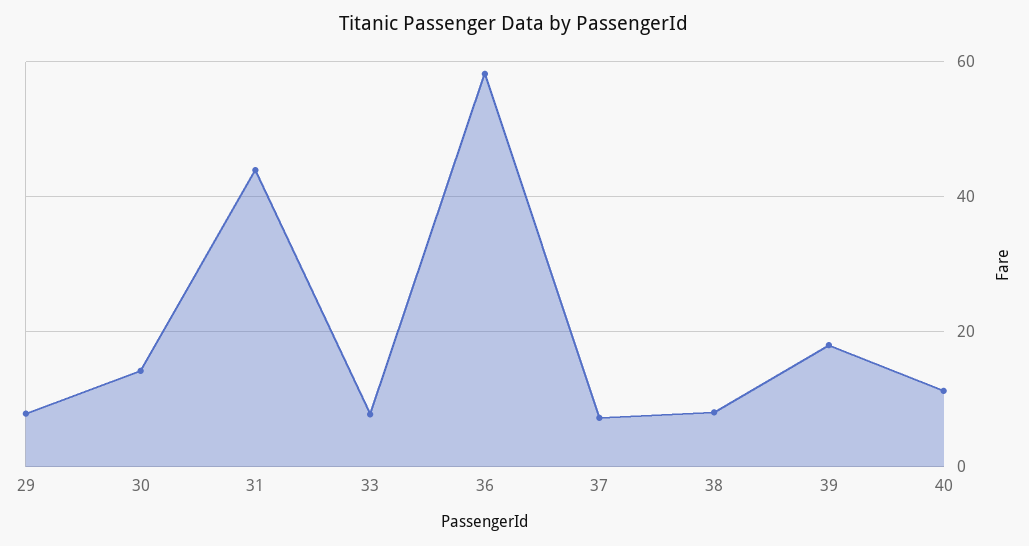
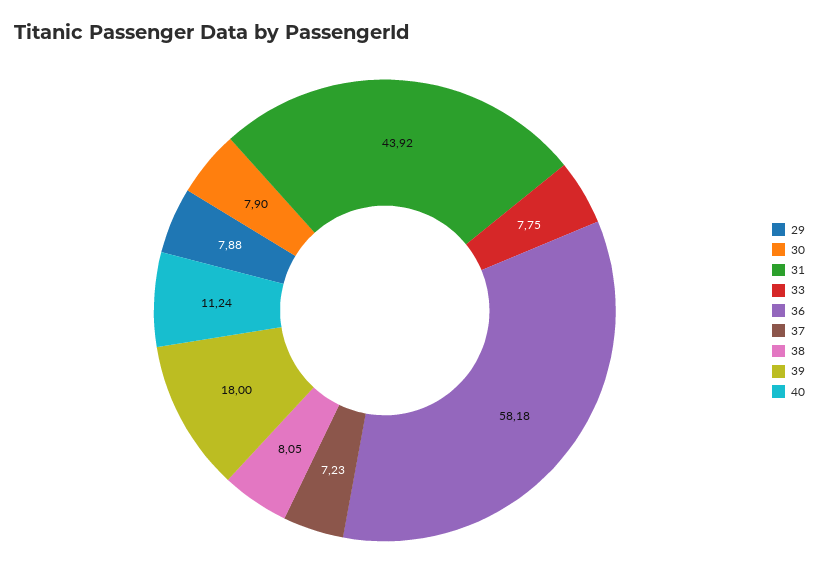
  {
    "29": 7.88,
-   "30": 14,
+   "30": 7.9,
    "31": 43.92,
    "33": 7.75,
    "36": 58.18,
    "37": 7.23,
    "38": 8.05,
    "39": 18,
    "40": 11.24
  }

